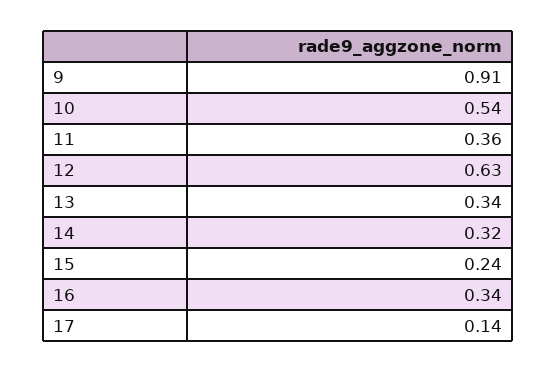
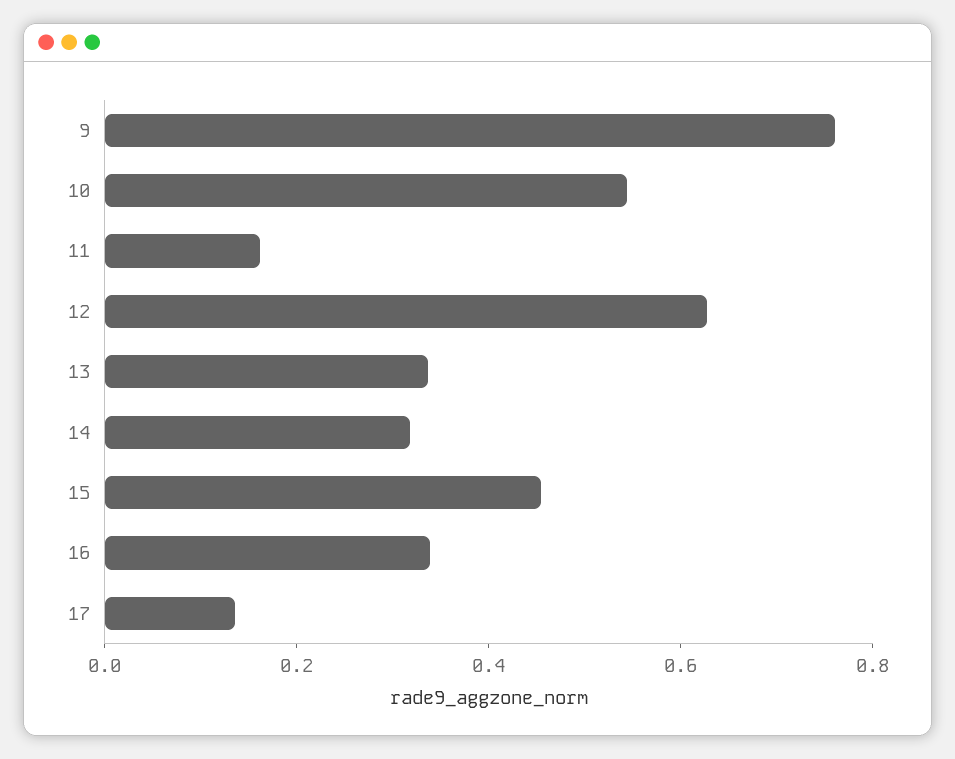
  {
-   "9": 0.91,
+   "9": 0.75,
    "10": 0.54,
-   "11": 0.36,
+   "11": 0.15,
    "12": 0.63,
    "13": 0.34,
    "14": 0.32,
-   "15": 0.24,
+   "15": 0.45,
    "16": 0.34,
    "17": 0.14
  }

